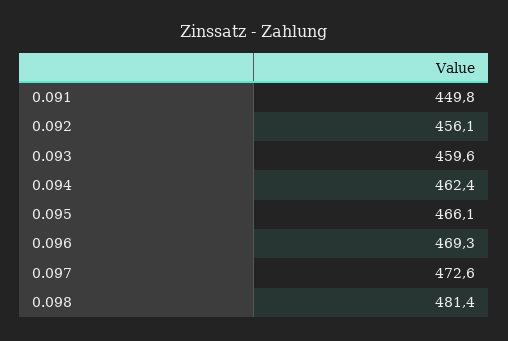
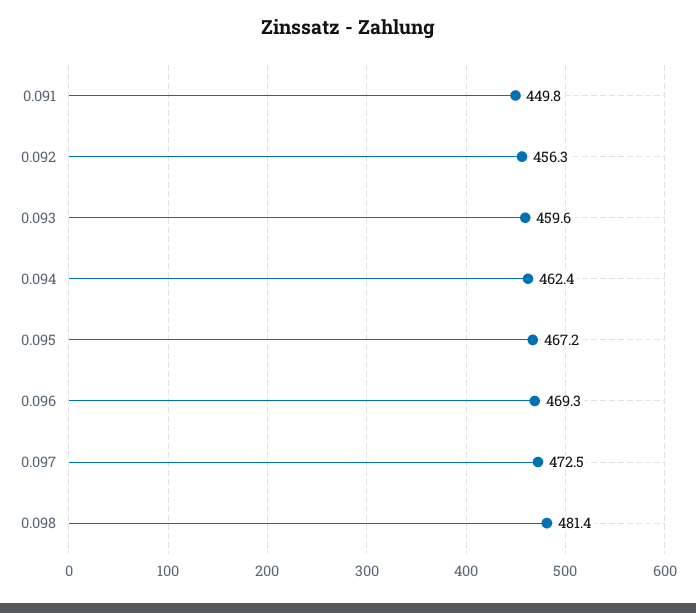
  {
    "0.091": 449.8,
-   "0.092": 456.1,
+   "0.092": 456.3,
    "0.093": 459.6,
    "0.094": 462.4,
-   "0.095": 466.1,
+   "0.095": 467.2,
    "0.096": 469.3,
-   "0.097": 472.6,
+   "0.097": 472.5,
    "0.098": 481.4
  }

